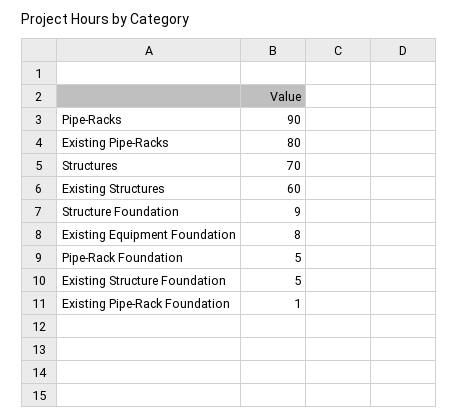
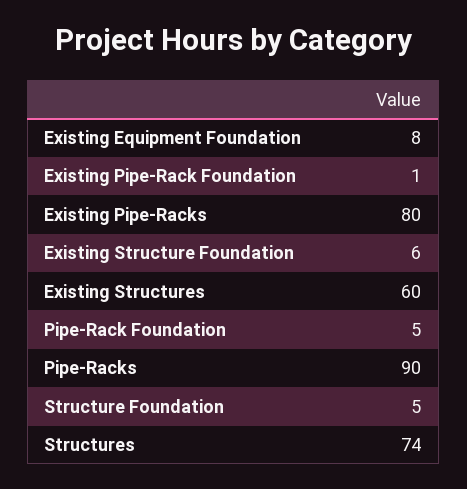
  {
    "Pipe-Racks": 90,
    "Existing Pipe-Racks": 80,
-   "Structures": 70,
+   "Structures": 74,
    "Existing Structures": 60,
-   "Structure Foundation": 9,
+   "Structure Foundation": 5,
    "Existing Equipment Foundation": 8,
    "Pipe-Rack Foundation": 5,
-   "Existing Structure Foundation": 5,
+   "Existing Structure Foundation": 6,
    "Existing Pipe-Rack Foundation": 1
  }

